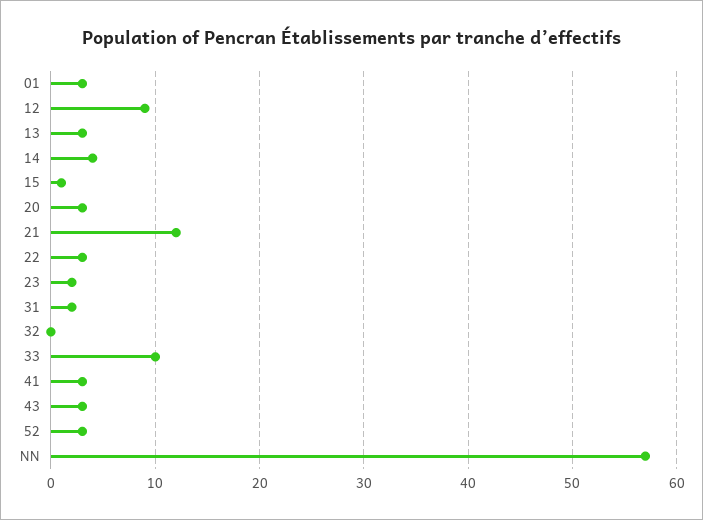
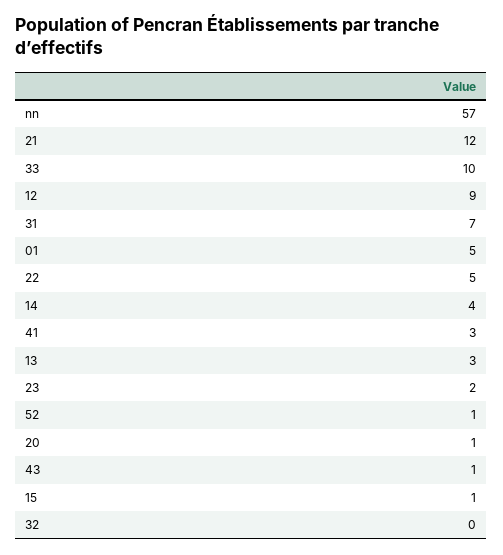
  {
-   "01": 3,
+   "01": 5,
    "12": 9,
    "13": 3,
    "14": 4,
    "15": 1,
-   "20": 3,
+   "20": 1,
    "21": 12,
-   "22": 3,
+   "22": 5,
    "23": 2,
-   "31": 2,
+   "31": 7,
    "32": 0,
    "33": 10,
    "41": 3,
-   "43": 3,
+   "43": 1,
-   "52": 3,
+   "52": 1,
    "NN": 57
  }

